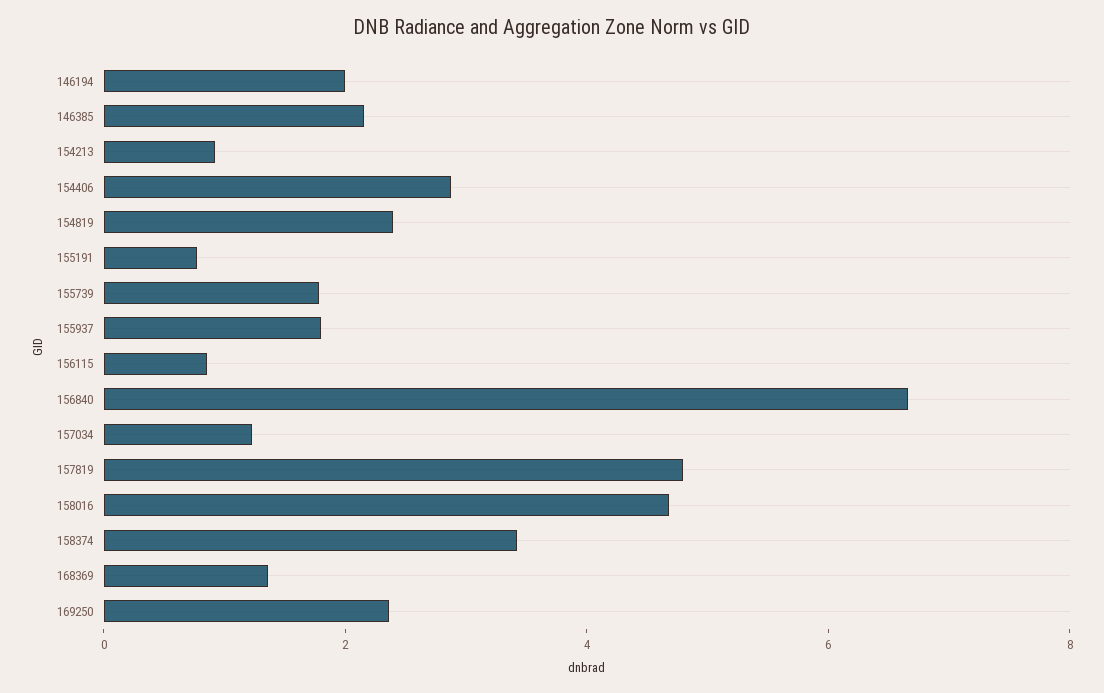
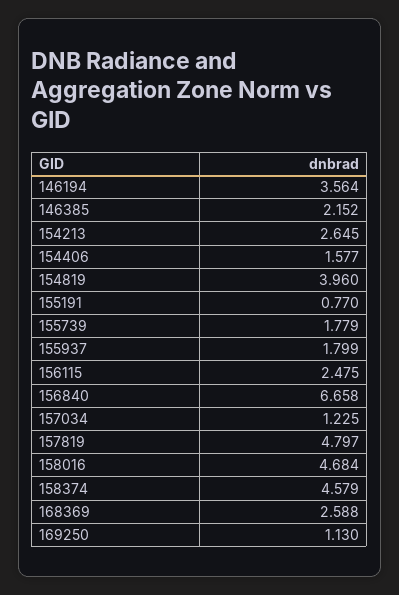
  {
-   "146194": 2,
+   "146194": 3.564,
    "146385": 2.152,
-   "154213": 1,
+   "154213": 2.645,
-   "154406": 3,
+   "154406": 1.577,
-   "154819": 2.5,
+   "154819": 3.96,
    "155191": 0.77,
    "155739": 1.779,
    "155937": 1.799,
-   "156115": 1,
+   "156115": 2.475,
    "156840": 6.658,
    "157034": 1.225,
    "157819": 4.797,
    "158016": 4.684,
-   "158374": 3.5,
+   "158374": 4.579,
-   "168369": 1.5,
+   "168369": 2.588,
-   "169250": 2.5
+   "169250": 1.13
  }

